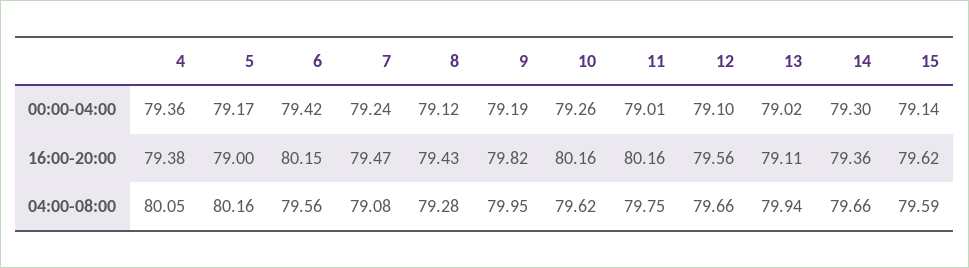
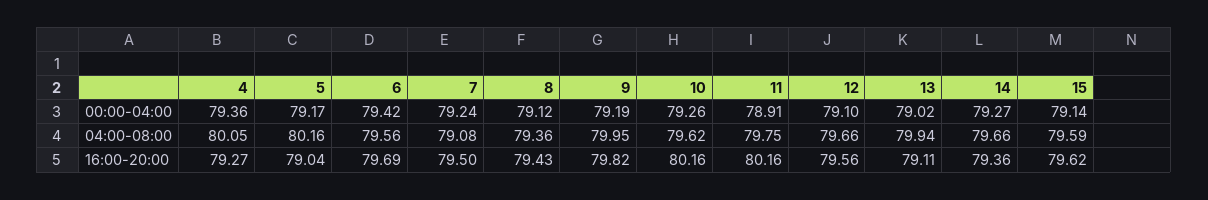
  {
    "4": {
      "00:00-04:00": 79.36,
-     "16:00-20:00": 79.38,
+     "16:00-20:00": 79.27,
      "04:00-08:00": 80.05
    },
    "5": {
      "00:00-04:00": 79.17,
-     "16:00-20:00": 79,
+     "16:00-20:00": 79.04,
      "04:00-08:00": 80.16
    },
    "6": {
      "00:00-04:00": 79.42,
-     "16:00-20:00": 80.15,
+     "16:00-20:00": 79.69,
      "04:00-08:00": 79.56
    },
    "7": {
      "00:00-04:00": 79.24,
-     "16:00-20:00": 79.47,
+     "16:00-20:00": 79.5,
      "04:00-08:00": 79.08
    },
    "8": {
      "00:00-04:00": 79.12,
      "16:00-20:00": 79.43,
-     "04:00-08:00": 79.28
+     "04:00-08:00": 79.36
    },
    "9": {
      "00:00-04:00": 79.19,
      "16:00-20:00": 79.82,
      "04:00-08:00": 79.95
    },
    "10": {
      "00:00-04:00": 79.26,
      "16:00-20:00": 80.16,
      "04:00-08:00": 79.62
    },
    "11": {
-     "00:00-04:00": 79.01,
+     "00:00-04:00": 78.91,
      "16:00-20:00": 80.16,
      "04:00-08:00": 79.75
    },
    "12": {
      "00:00-04:00": 79.1,
      "16:00-20:00": 79.56,
      "04:00-08:00": 79.66
    },
    "13": {
      "00:00-04:00": 79.02,
      "16:00-20:00": 79.11,
      "04:00-08:00": 79.94
    },
    "14": {
-     "00:00-04:00": 79.3,
+     "00:00-04:00": 79.27,
      "16:00-20:00": 79.36,
      "04:00-08:00": 79.66
    },
    "15": {
      "00:00-04:00": 79.14,
      "16:00-20:00": 79.62,
      "04:00-08:00": 79.59
    }
  }

